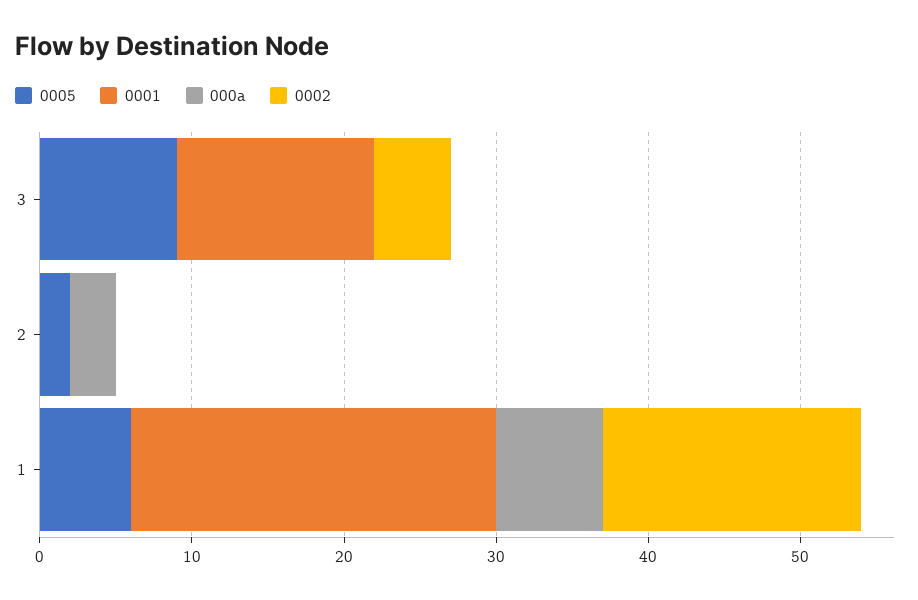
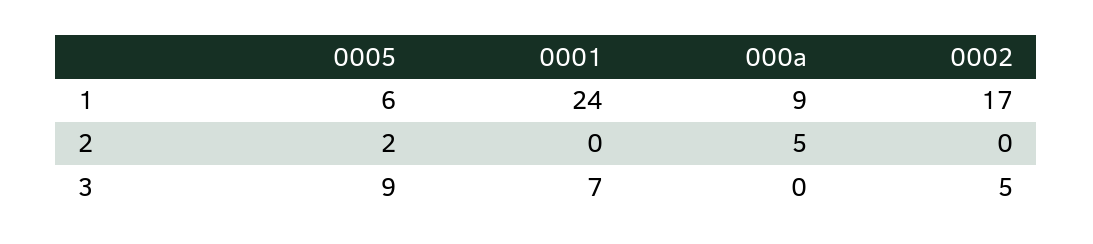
  {
    "0005": {
      "3": 9,
      "2": 2,
      "1": 6
    },
    "0001": {
-     "3": 13,
+     "3": 7,
      "2": 0,
      "1": 24
    },
    "000a": {
      "3": 0,
-     "2": 3,
+     "2": 5,
-     "1": 7
+     "1": 9
    },
    "0002": {
      "3": 5,
      "2": 0,
      "1": 17
    }
  }

